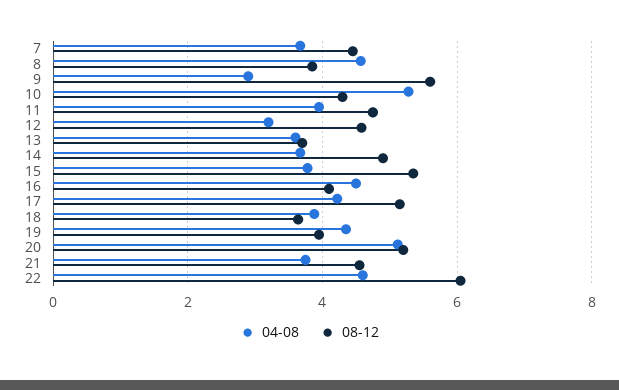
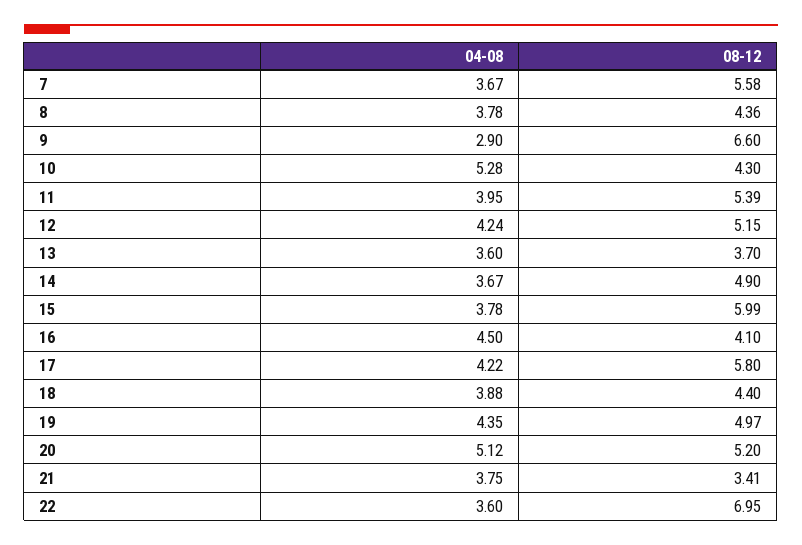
  {
    "04-08": {
      "7": 3.67,
-     "8": 4.6,
+     "8": 3.78,
      "9": 2.9,
      "10": 5.28,
      "11": 3.95,
-     "12": 3.2,
+     "12": 4.24,
      "13": 3.6,
      "14": 3.67,
      "15": 3.78,
      "16": 4.5,
      "17": 4.22,
      "18": 3.88,
      "19": 4.35,
      "20": 5.12,
      "21": 3.75,
-     "22": 4.6
+     "22": 3.6
    },
    "08-12": {
-     "7": 4.4,
+     "7": 5.58,
-     "8": 3.8,
+     "8": 4.36,
-     "9": 5.6,
+     "9": 6.6,
      "10": 4.3,
-     "11": 4.8,
+     "11": 5.39,
-     "12": 4.6,
+     "12": 5.15,
      "13": 3.7,
      "14": 4.9,
-     "15": 5.4,
+     "15": 5.99,
      "16": 4.1,
-     "17": 5.2,
+     "17": 5.8,
-     "18": 3.6,
+     "18": 4.4,
-     "19": 4,
+     "19": 4.97,
      "20": 5.2,
-     "21": 4.6,
+     "21": 3.41,
-     "22": 6
+     "22": 6.95
    }
  }

